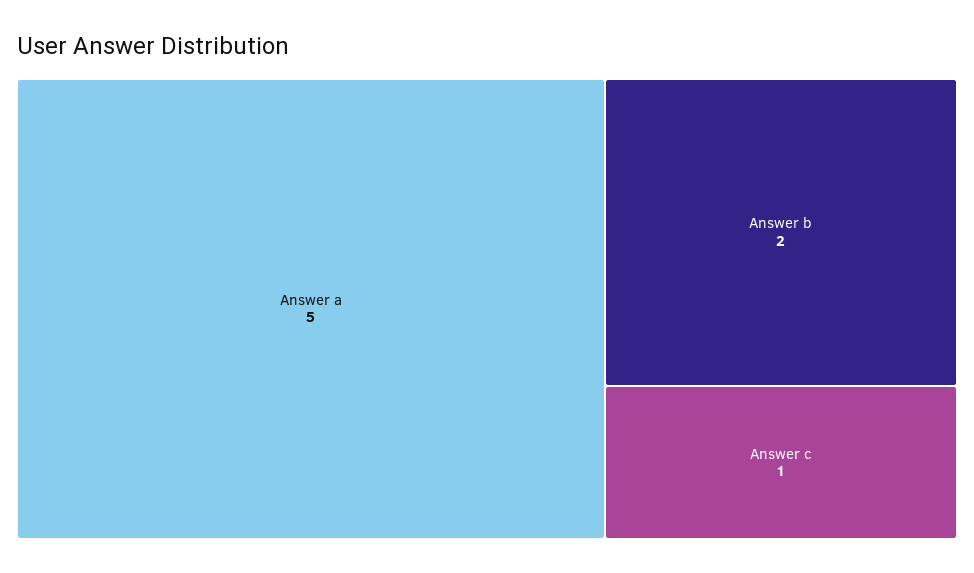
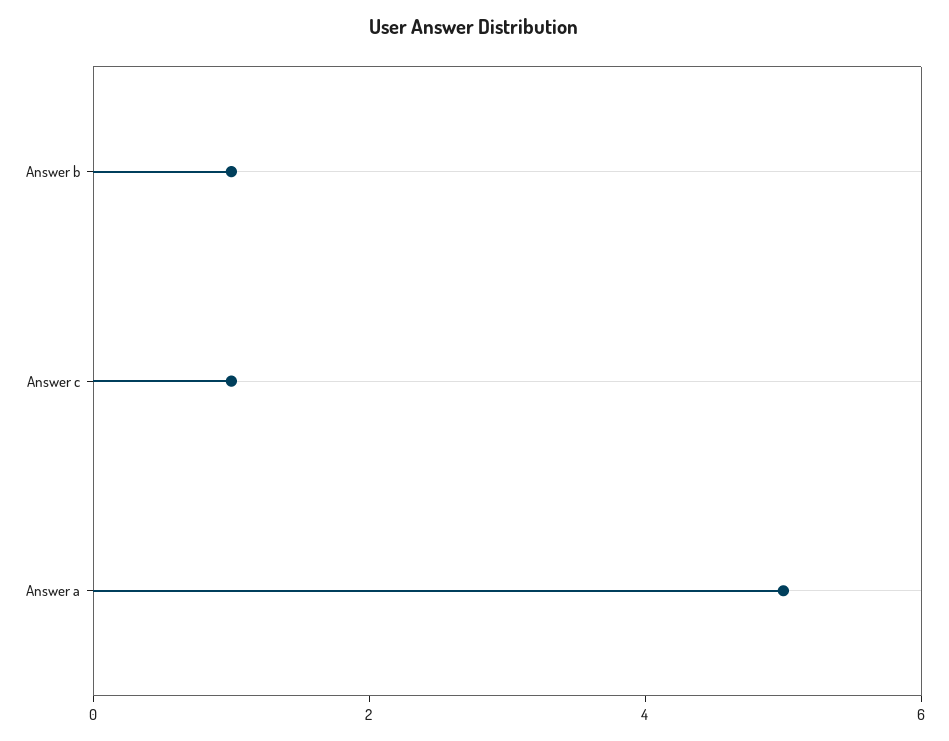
  {
    "Answer a": 5,
-   "Answer b": 2,
+   "Answer b": 1,
    "Answer c": 1
  }

